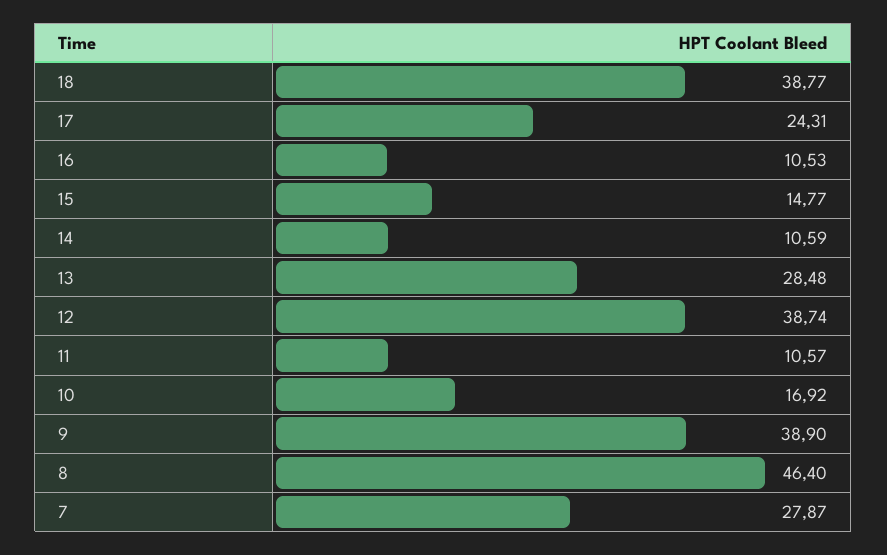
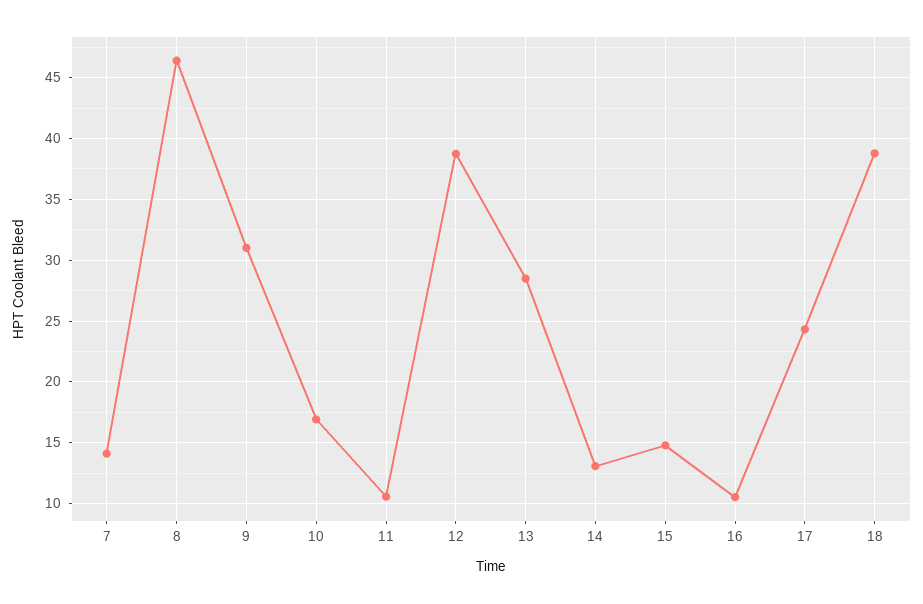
  {
    "18": 38.77,
    "17": 24.31,
    "16": 10.53,
    "15": 14.77,
-   "14": 10.59,
+   "14": 13,
    "13": 28.48,
    "12": 38.74,
    "11": 10.57,
    "10": 16.92,
-   "9": 38.9,
+   "9": 31,
    "8": 46.4,
-   "7": 27.87
+   "7": 14
  }

